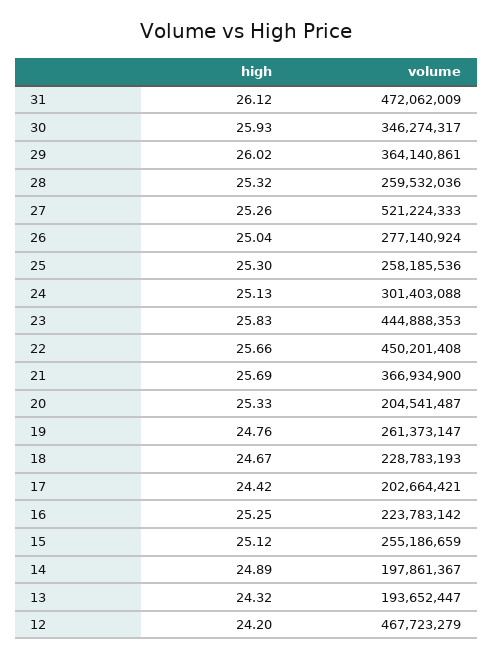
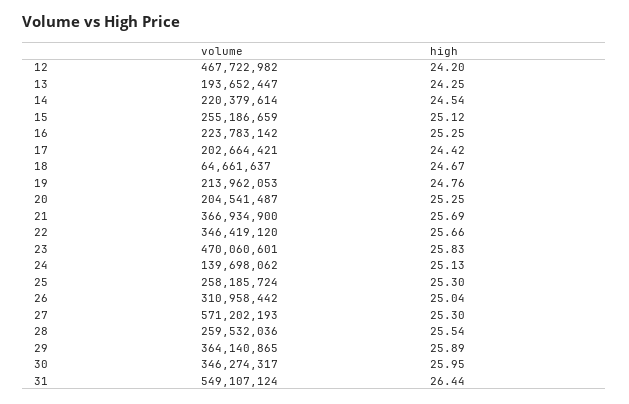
  {
    "high": {
-     "31": 26.12,
+     "31": 26.44,
-     "30": 25.93,
+     "30": 25.95,
-     "29": 26.02,
+     "29": 25.89,
-     "28": 25.32,
+     "28": 25.54,
-     "27": 25.26,
+     "27": 25.3,
      "26": 25.04,
      "25": 25.3,
      "24": 25.13,
      "23": 25.83,
      "22": 25.66,
      "21": 25.69,
-     "20": 25.33,
+     "20": 25.25,
      "19": 24.76,
      "18": 24.67,
      "17": 24.42,
      "16": 25.25,
      "15": 25.12,
-     "14": 24.89,
+     "14": 24.54,
-     "13": 24.32,
+     "13": 24.25,
      "12": 24.2
    },
    "volume": {
-     "31": 472062009,
+     "31": 549107124,
      "30": 346274317,
-     "29": 364140861,
+     "29": 364140865,
      "28": 259532036,
-     "27": 521224333,
+     "27": 571202193,
-     "26": 277140924,
+     "26": 310958442,
-     "25": 258185536,
+     "25": 258185724,
-     "24": 301403088,
+     "24": 139698062,
-     "23": 444888353,
+     "23": 470060601,
-     "22": 450201408,
+     "22": 346419120,
      "21": 366934900,
      "20": 204541487,
-     "19": 261373147,
+     "19": 213962053,
-     "18": 228783193,
+     "18": 64661637,
      "17": 202664421,
      "16": 223783142,
      "15": 255186659,
-     "14": 197861367,
+     "14": 220379614,
      "13": 193652447,
-     "12": 467723279
+     "12": 467722982
    }
  }

